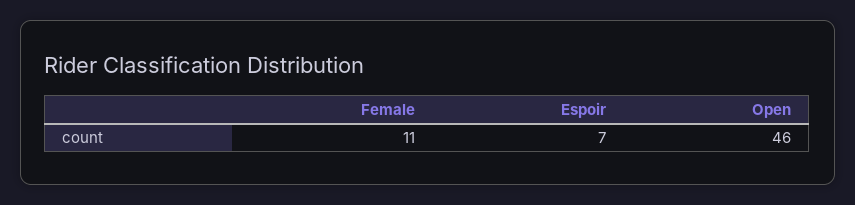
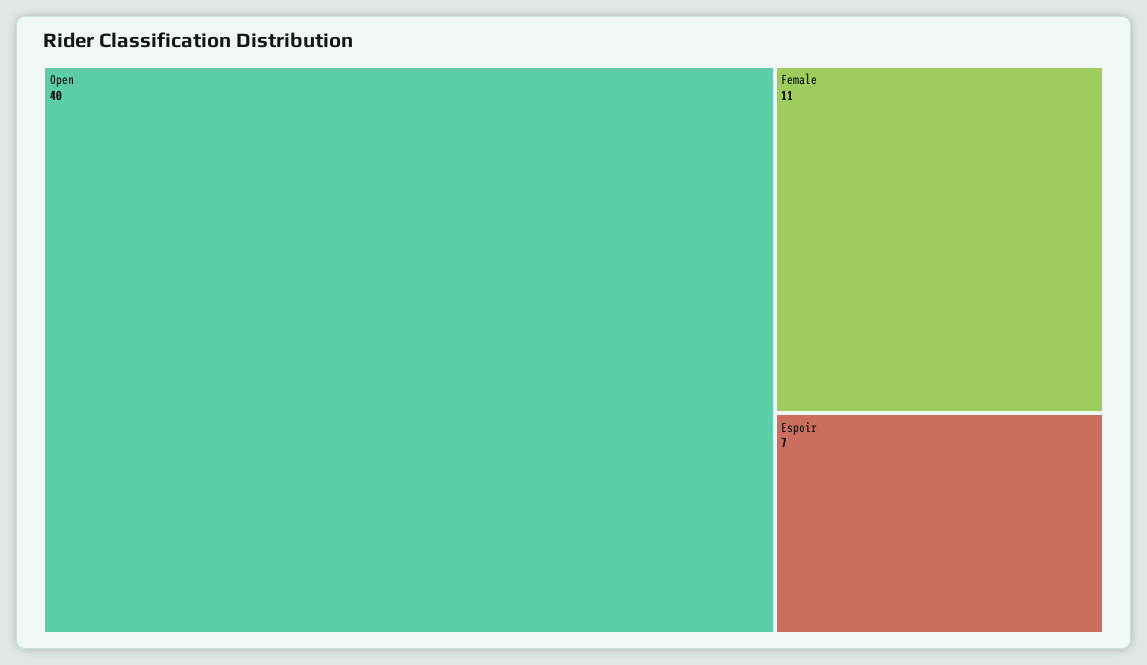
  {
    "Female": 11,
    "Espoir": 7,
-   "Open": 46
+   "Open": 40
  }

